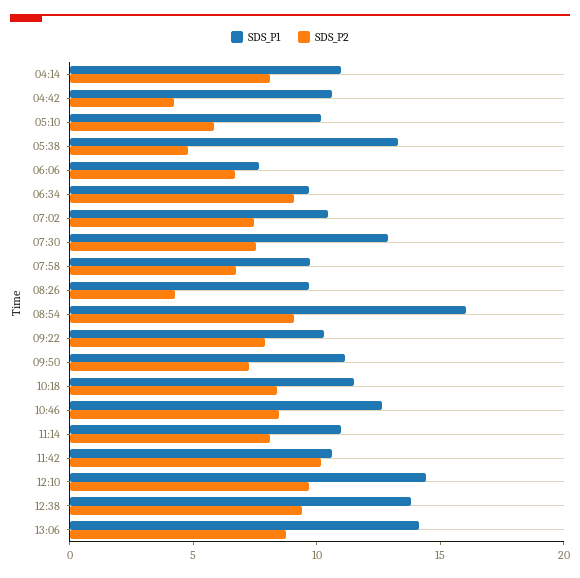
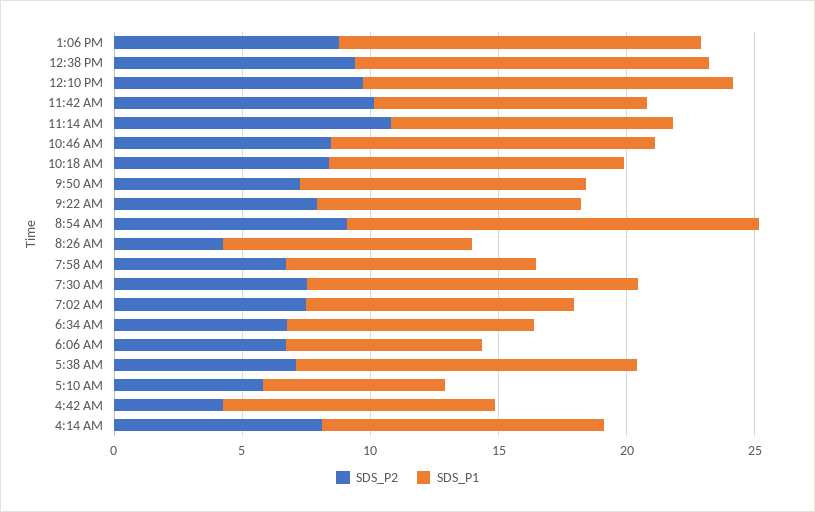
  {
    "SDS_P1": {
      "04:14": 11,
      "04:42": 11,
-     "05:10": 10,
+     "05:10": 7,
      "05:38": 13,
      "06:06": 8,
      "06:34": 10,
      "07:02": 10,
      "07:30": 13,
      "07:58": 10,
      "08:26": 10,
      "08:54": 16,
      "09:22": 10,
      "09:50": 11,
      "10:18": 12,
      "10:46": 13,
      "11:14": 11,
      "11:42": 11,
      "12:10": 14,
      "12:38": 14,
      "13:06": 14
    },
    "SDS_P2": {
      "04:14": 8,
      "04:42": 4,
      "05:10": 6,
-     "05:38": 5,
+     "05:38": 7,
      "06:06": 7,
-     "06:34": 9,
+     "06:34": 7,
      "07:02": 7,
      "07:30": 8,
      "07:58": 7,
      "08:26": 4,
      "08:54": 9,
      "09:22": 8,
      "09:50": 7,
      "10:18": 8,
      "10:46": 8,
-     "11:14": 8,
+     "11:14": 11,
      "11:42": 10,
      "12:10": 10,
      "12:38": 9,
      "13:06": 9
    }
  }

